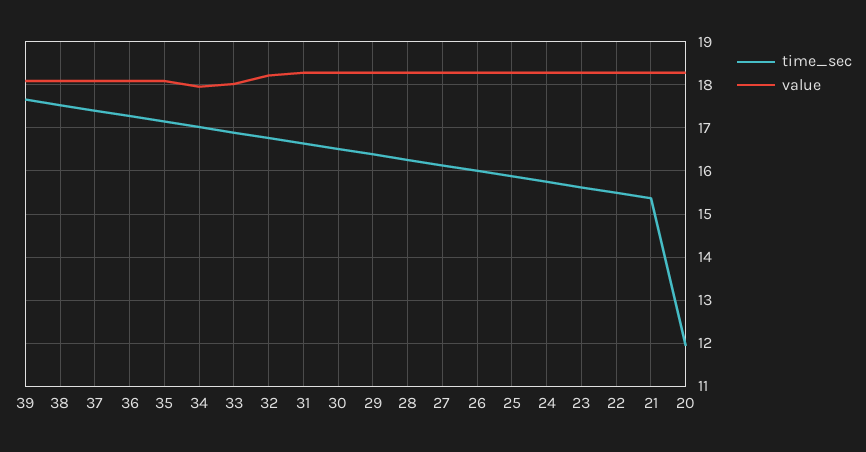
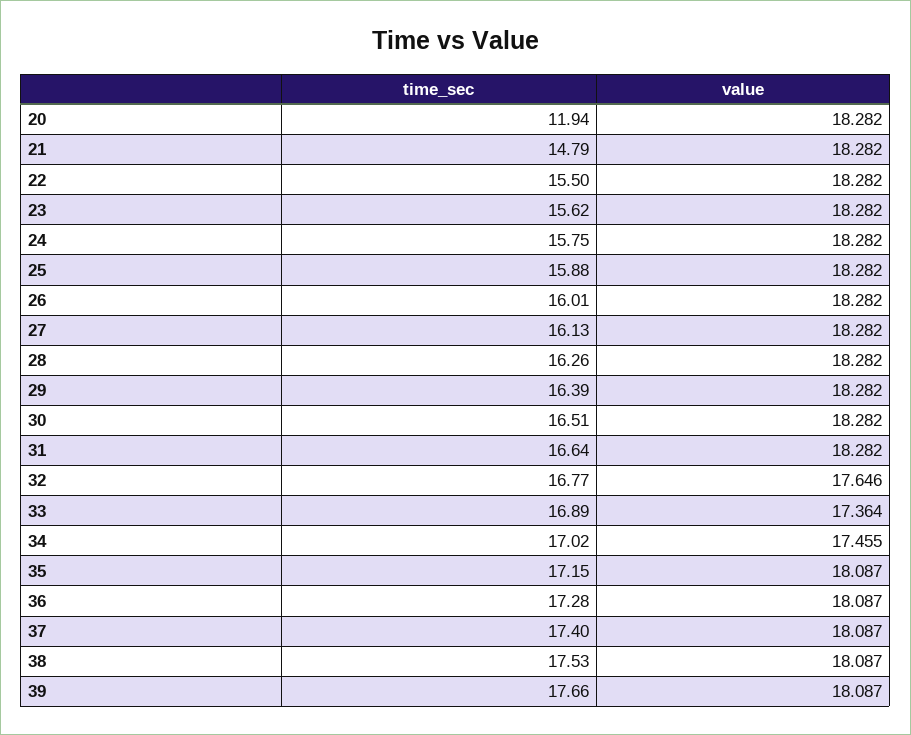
  {
    "time_sec": {
      "39": 17.66,
      "38": 17.53,
      "37": 17.4,
      "36": 17.28,
      "35": 17.15,
      "34": 17.02,
      "33": 16.89,
      "32": 16.77,
      "31": 16.64,
      "30": 16.51,
      "29": 16.39,
      "28": 16.26,
      "27": 16.13,
      "26": 16.01,
      "25": 15.88,
      "24": 15.75,
      "23": 15.62,
      "22": 15.5,
-     "21": 15.4,
+     "21": 14.79,
      "20": 11.94
    },
    "value": {
      "39": 18.087,
      "38": 18.087,
      "37": 18.087,
      "36": 18.087,
      "35": 18.087,
-     "34": 18,
+     "34": 17.455,
-     "33": 18,
+     "33": 17.364,
-     "32": 18.2,
+     "32": 17.646,
      "31": 18.282,
      "30": 18.282,
      "29": 18.282,
      "28": 18.282,
      "27": 18.282,
      "26": 18.282,
      "25": 18.282,
      "24": 18.282,
      "23": 18.282,
      "22": 18.282,
      "21": 18.282,
      "20": 18.282
    }
  }

